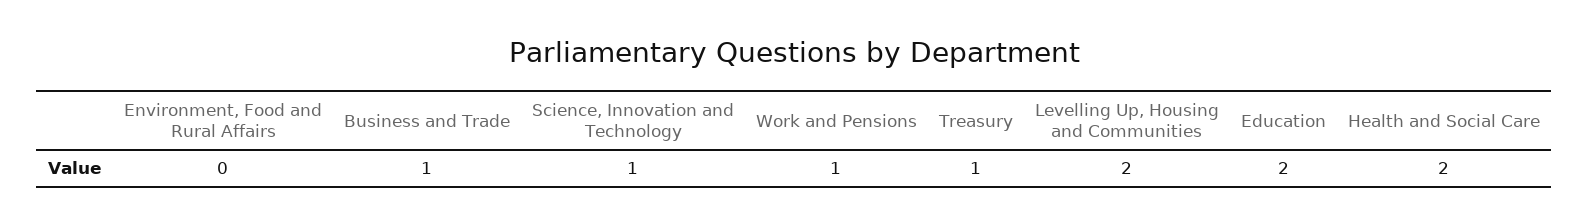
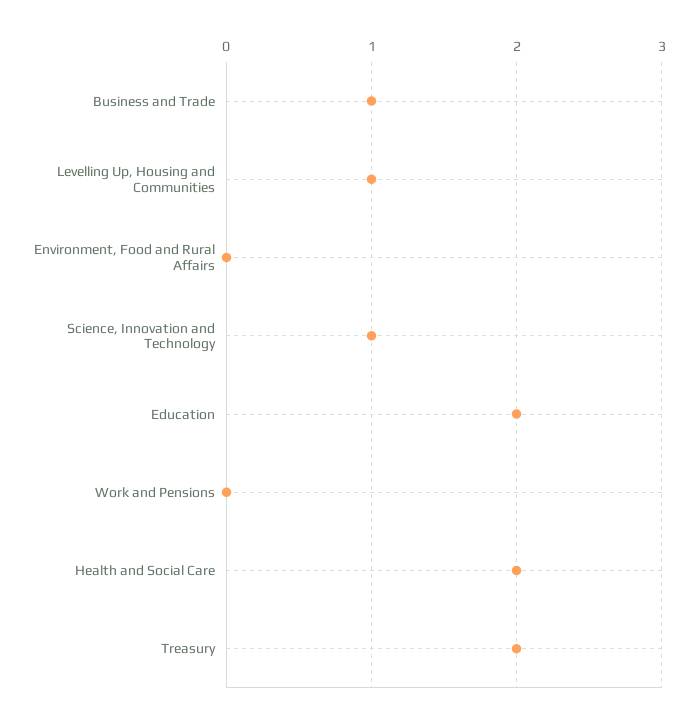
  {
    "Environment, Food and Rural Affairs": 0,
    "Business and Trade": 1,
    "Science, Innovation and Technology": 1,
-   "Work and Pensions": 1,
+   "Work and Pensions": 0,
-   "Treasury": 1,
+   "Treasury": 2,
-   "Levelling Up, Housing and Communities": 2,
+   "Levelling Up, Housing and Communities": 1,
    "Education": 2,
    "Health and Social Care": 2
  }

